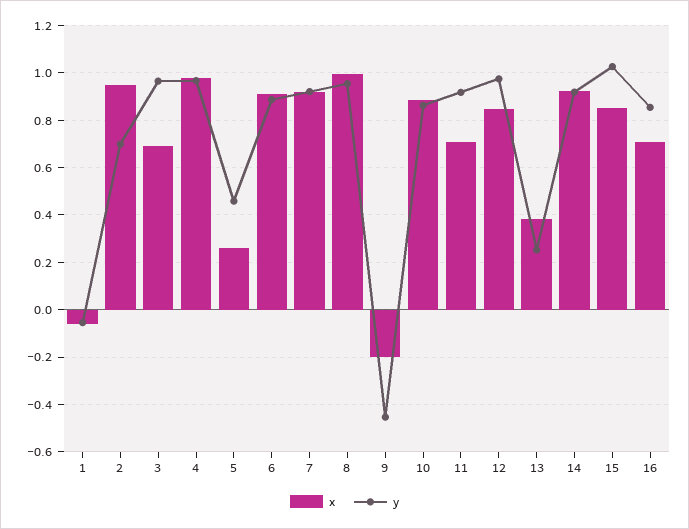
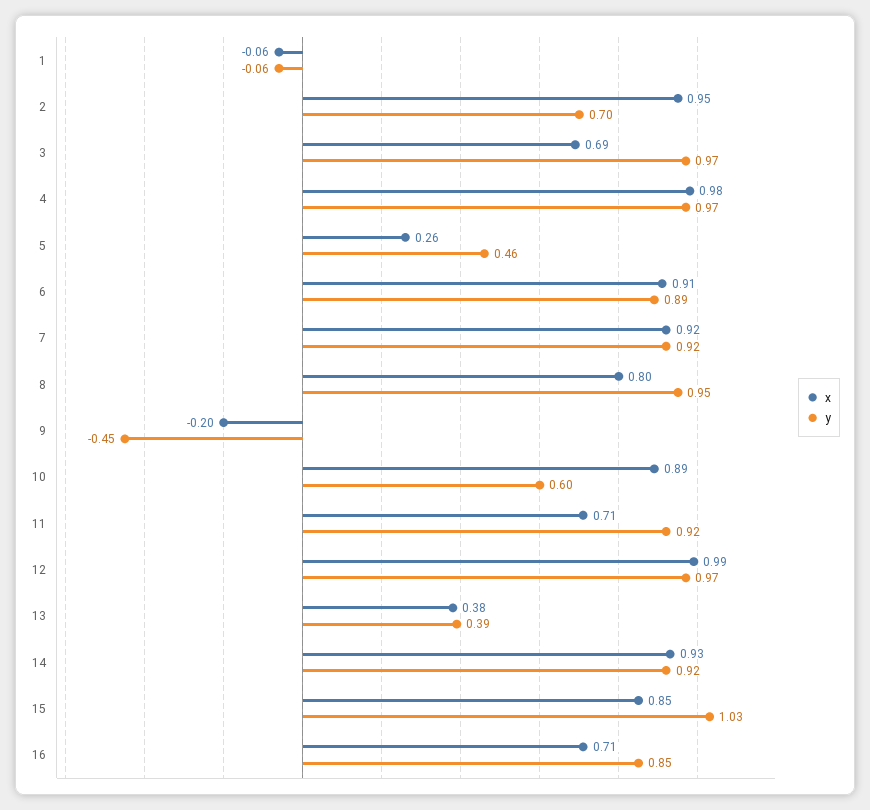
  {
    "x": {
      "1": -0.06,
      "2": 0.95,
      "3": 0.69,
      "4": 0.98,
      "5": 0.26,
      "6": 0.91,
      "7": 0.92,
-     "8": 1,
+     "8": 0.8,
      "9": -0.2,
      "10": 0.89,
      "11": 0.71,
-     "12": 0.85,
+     "12": 0.99,
      "13": 0.38,
      "14": 0.93,
      "15": 0.85,
      "16": 0.71
    },
    "y": {
      "1": -0.06,
      "2": 0.7,
      "3": 0.97,
      "4": 0.97,
      "5": 0.46,
      "6": 0.89,
      "7": 0.92,
      "8": 0.95,
      "9": -0.45,
-     "10": 0.85,
+     "10": 0.6,
      "11": 0.92,
      "12": 0.97,
-     "13": 0.25,
+     "13": 0.39,
      "14": 0.92,
      "15": 1.03,
      "16": 0.85
    }
  }

